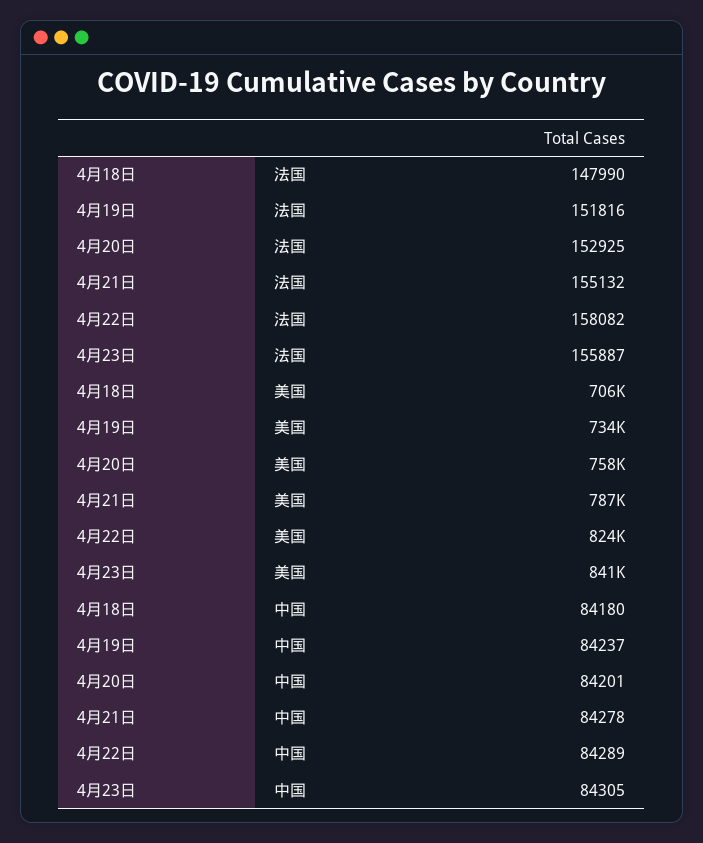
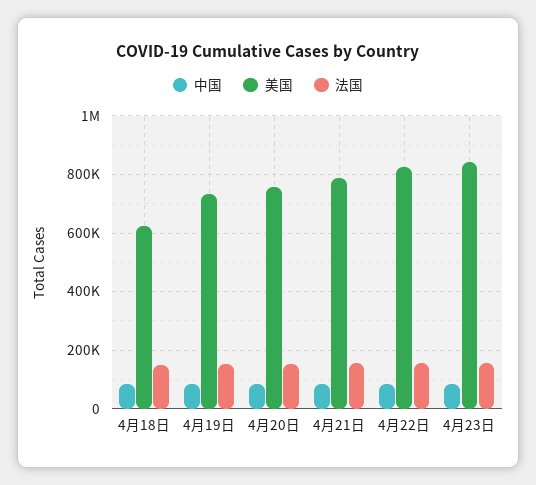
  {
    "法国": {
      "4月18日": 147990,
      "4月19日": 151816,
      "4月20日": 152925,
      "4月21日": 155132,
      "4月22日": 158082,
      "4月23日": 155887
    },
    "美国": {
-     "4月18日": 706000,
+     "4月18日": 625000,
      "4月19日": 734000,
      "4月20日": 758000,
      "4月21日": 787000,
      "4月22日": 824000,
      "4月23日": 841000
    },
    "中国": {
      "4月18日": 84180,
      "4月19日": 84237,
      "4月20日": 84201,
      "4月21日": 84278,
      "4月22日": 84289,
      "4月23日": 84305
    }
  }

